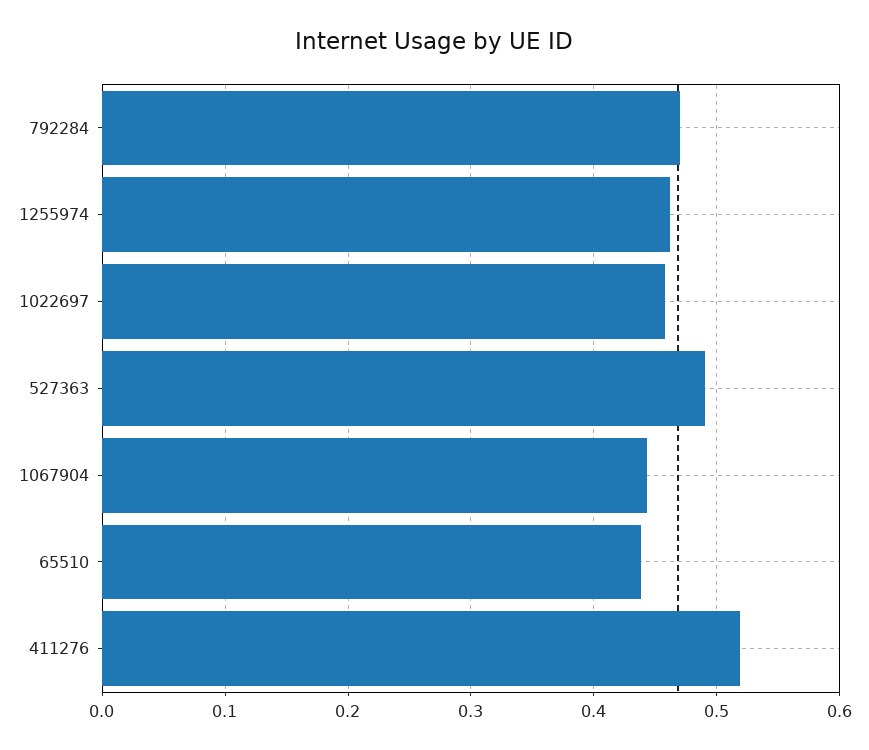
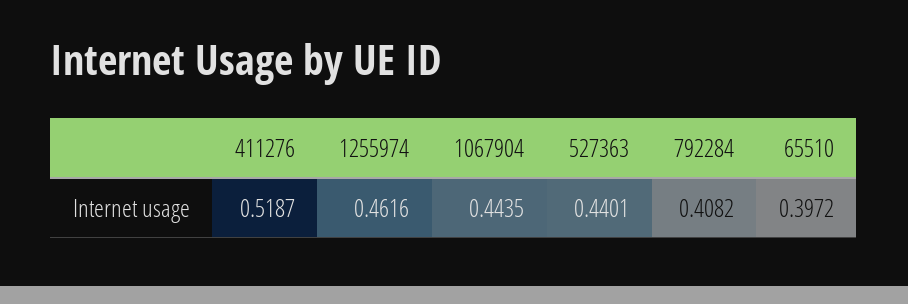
  {
-   "792284": 0.47,
+   "792284": 0.4082,
    "1255974": 0.4616,
-   "1022697": 0.46,
-   "527363": 0.49,
+   "527363": 0.4401,
    "1067904": 0.4435,
-   "65510": 0.44,
+   "65510": 0.3972,
    "411276": 0.5187
  }

